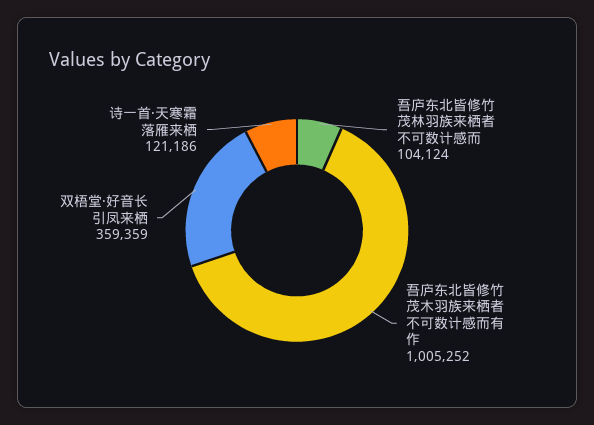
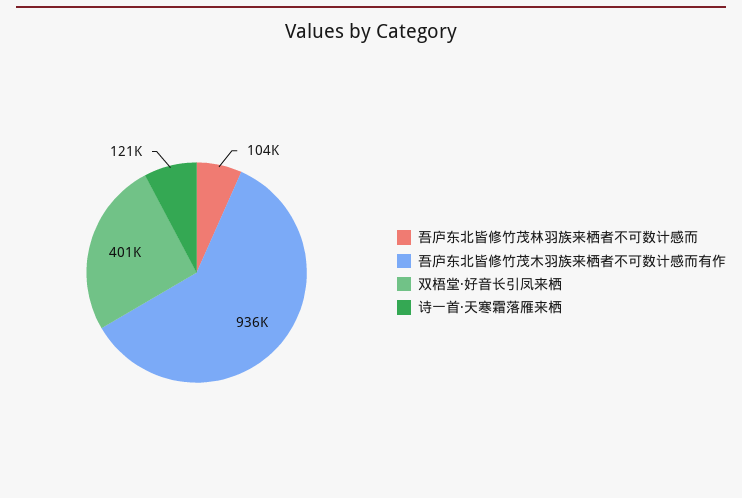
  {
    "吾庐东北皆修竹茂林羽族来栖者不可数计感而": 104124,
-   "吾庐东北皆修竹茂木羽族来栖者不可数计感而有作": 1005252,
+   "吾庐东北皆修竹茂木羽族来栖者不可数计感而有作": 936000,
-   "双梧堂·好音长引凤来栖": 359359,
+   "双梧堂·好音长引凤来栖": 401000,
    "诗一首·天寒霜落雁来栖": 121186
  }

